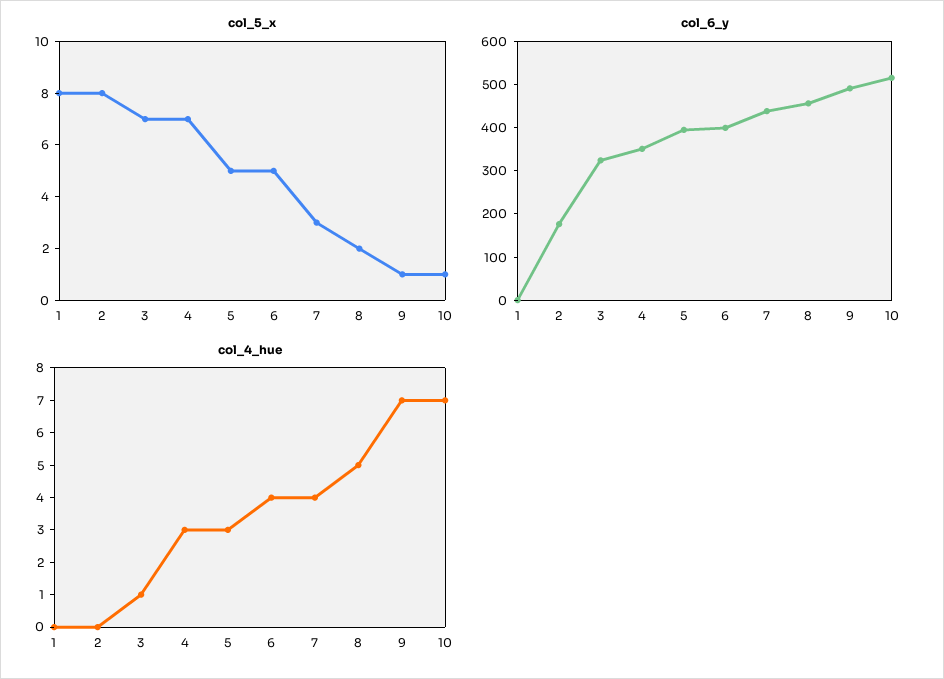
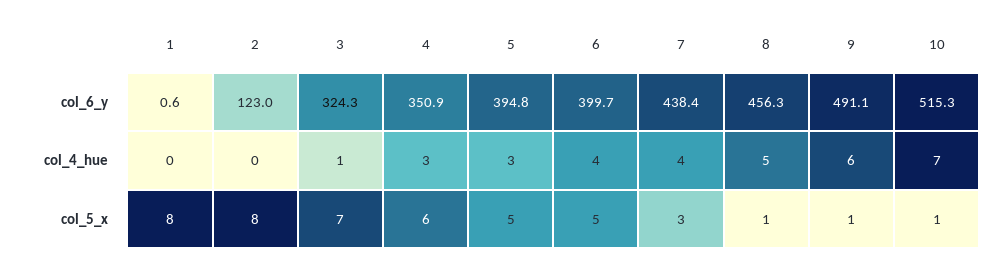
  {
    "col_5_x": {
      "1": 8,
      "2": 8,
      "3": 7,
-     "4": 7,
+     "4": 6,
      "5": 5,
      "6": 5,
      "7": 3,
-     "8": 2,
+     "8": 1,
      "9": 1,
      "10": 1
    },
    "col_6_y": {
      "1": 0.6,
-     "2": 180,
+     "2": 123,
      "3": 324.3,
      "4": 350.9,
      "5": 394.8,
      "6": 399.7,
      "7": 438.4,
      "8": 456.3,
      "9": 491.1,
      "10": 515.3
    },
    "col_4_hue": {
      "1": 0,
      "2": 0,
      "3": 1,
      "4": 3,
      "5": 3,
      "6": 4,
      "7": 4,
      "8": 5,
-     "9": 7,
+     "9": 6,
      "10": 7
    }
  }

